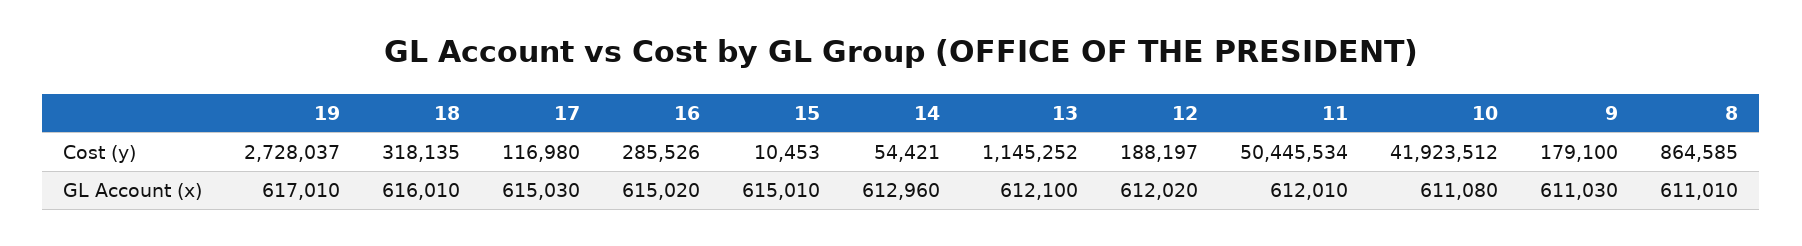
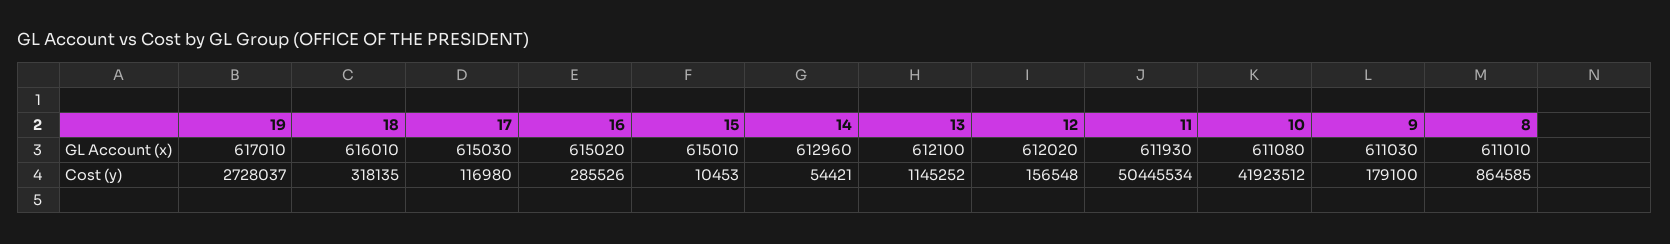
  {
    "19": {
      "Cost (y)": 2728037,
      "GL Account (x)": 617010
    },
    "18": {
      "Cost (y)": 318135,
      "GL Account (x)": 616010
    },
    "17": {
      "Cost (y)": 116980,
      "GL Account (x)": 615030
    },
    "16": {
      "Cost (y)": 285526,
      "GL Account (x)": 615020
    },
    "15": {
      "Cost (y)": 10453,
      "GL Account (x)": 615010
    },
    "14": {
      "Cost (y)": 54421,
      "GL Account (x)": 612960
    },
    "13": {
      "Cost (y)": 1145252,
      "GL Account (x)": 612100
    },
    "12": {
-     "Cost (y)": 188197,
+     "Cost (y)": 156548,
      "GL Account (x)": 612020
    },
    "11": {
      "Cost (y)": 50445534,
-     "GL Account (x)": 612010
+     "GL Account (x)": 611930
    },
    "10": {
      "Cost (y)": 41923512,
      "GL Account (x)": 611080
    },
    "9": {
      "Cost (y)": 179100,
      "GL Account (x)": 611030
    },
    "8": {
      "Cost (y)": 864585,
      "GL Account (x)": 611010
    }
  }

